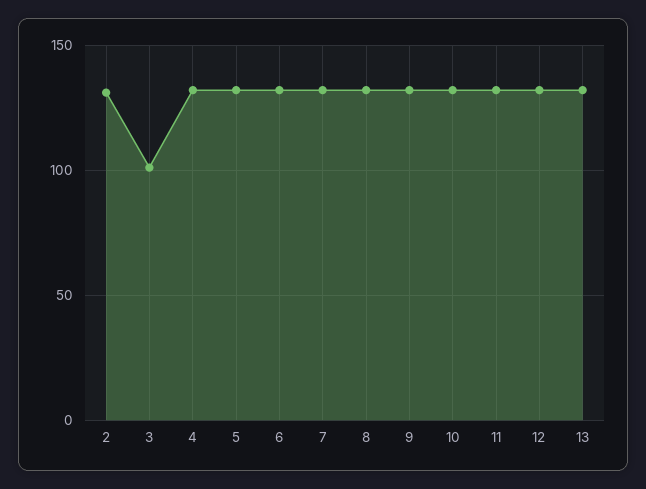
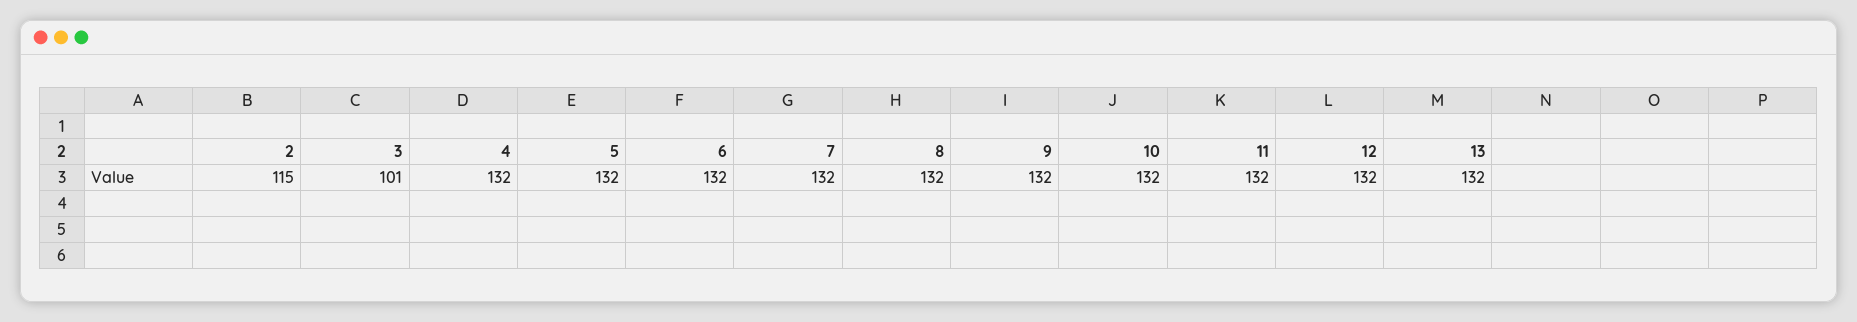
  {
-   "2": 130,
+   "2": 115,
    "3": 101,
    "4": 132,
    "5": 132,
    "6": 132,
    "7": 132,
    "8": 132,
    "9": 132,
    "10": 132,
    "11": 132,
    "12": 132,
    "13": 132
  }

